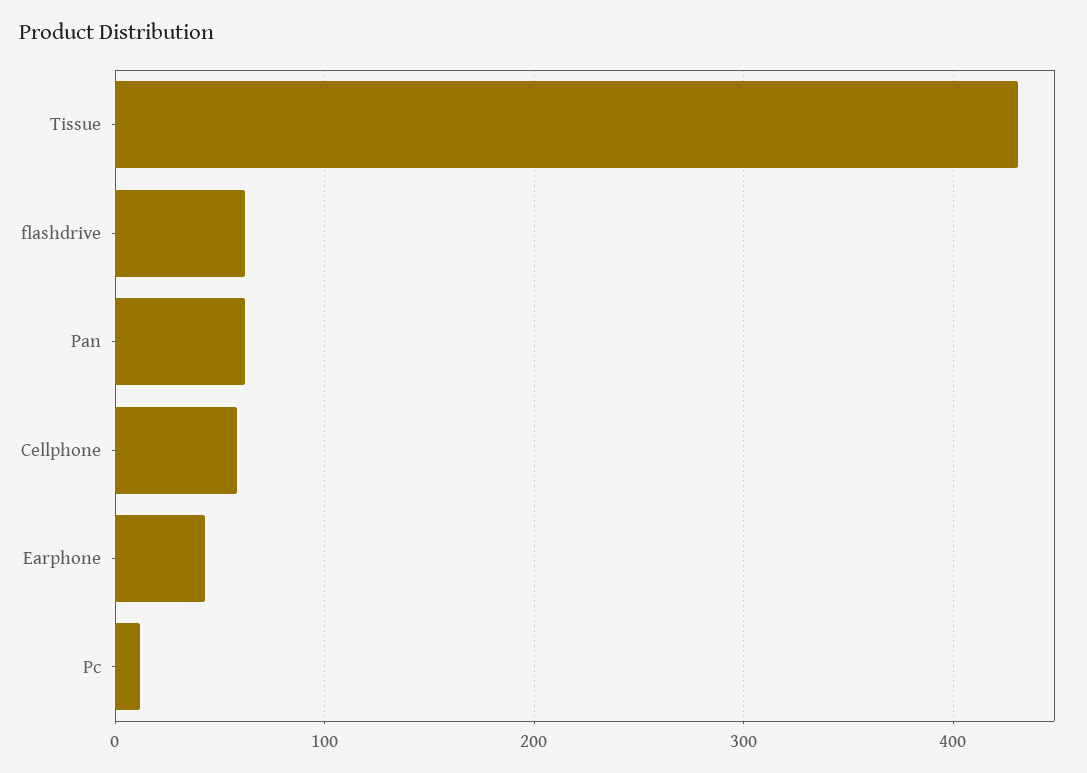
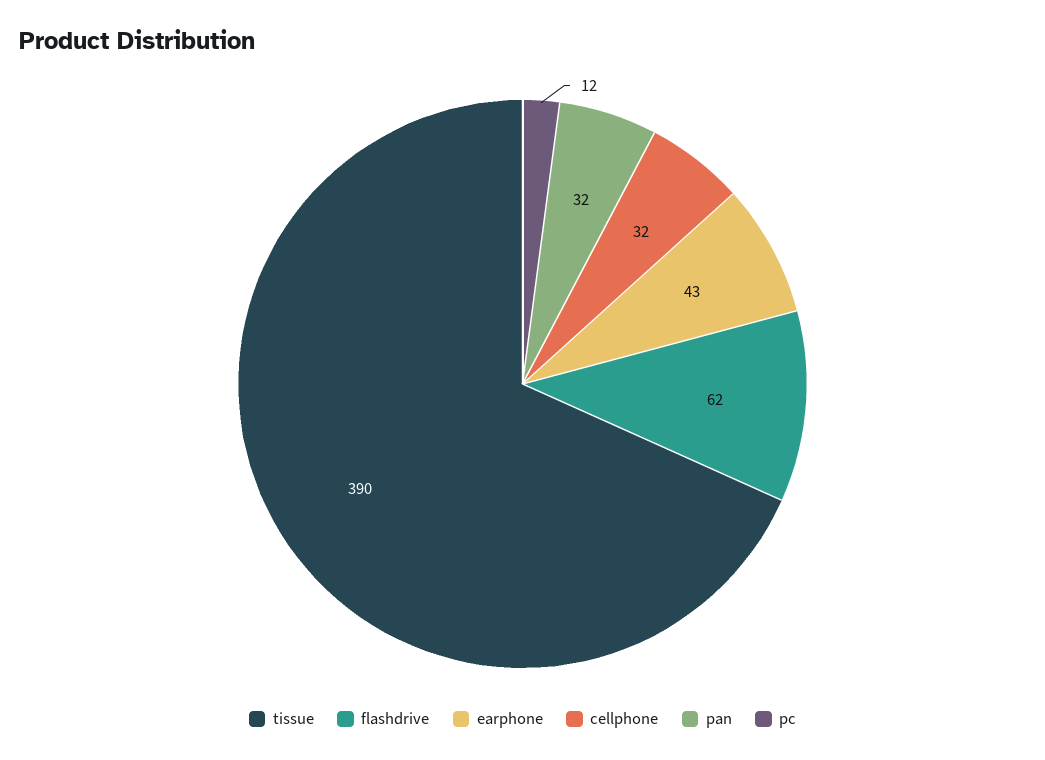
  {
-   "Tissue": 430,
+   "Tissue": 390,
    "flashdrive": 62,
-   "Pan": 60,
+   "Pan": 32,
-   "Cellphone": 60,
+   "Cellphone": 32,
    "Earphone": 43,
    "Pc": 12
  }

